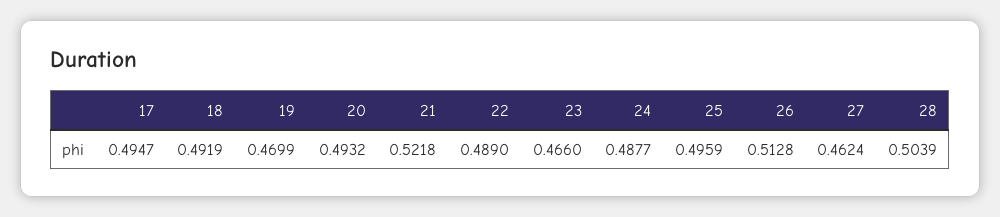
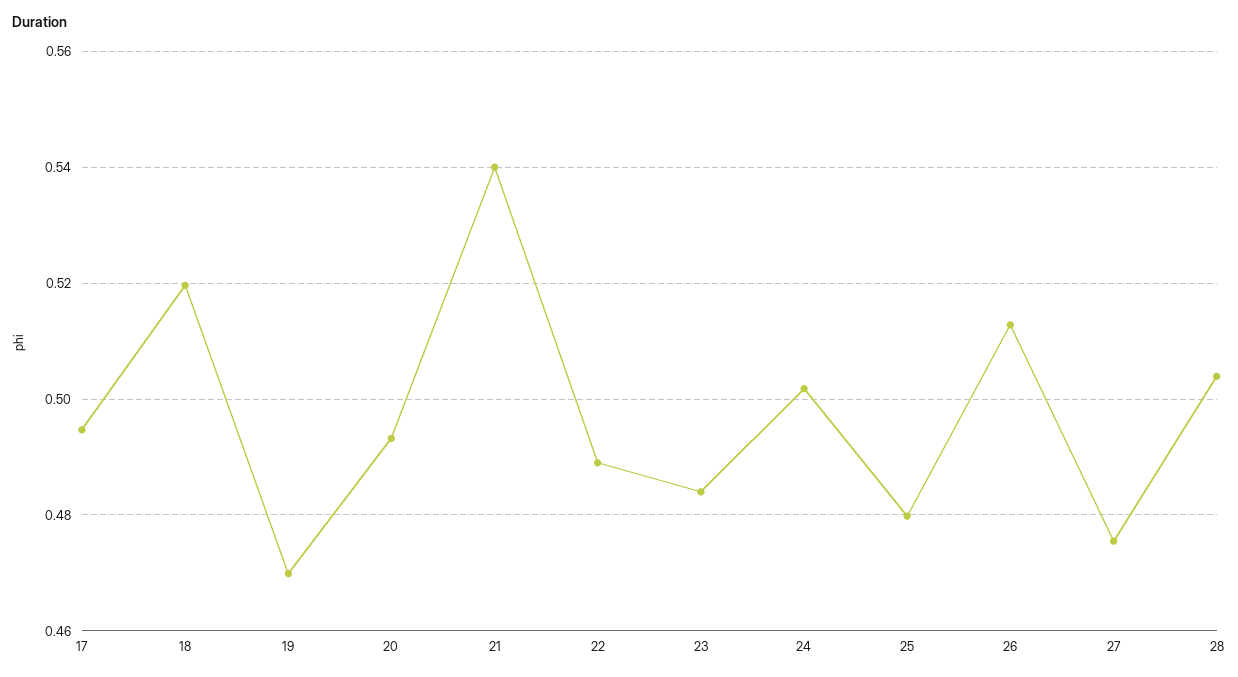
  {
    "17": 0.4947,
-   "18": 0.4919,
+   "18": 0.52,
    "19": 0.4699,
    "20": 0.4932,
-   "21": 0.5218,
+   "21": 0.54,
    "22": 0.489,
-   "23": 0.466,
+   "23": 0.484,
-   "24": 0.4877,
+   "24": 0.502,
-   "25": 0.4959,
+   "25": 0.48,
    "26": 0.5128,
-   "27": 0.4624,
+   "27": 0.476,
    "28": 0.5039
  }

